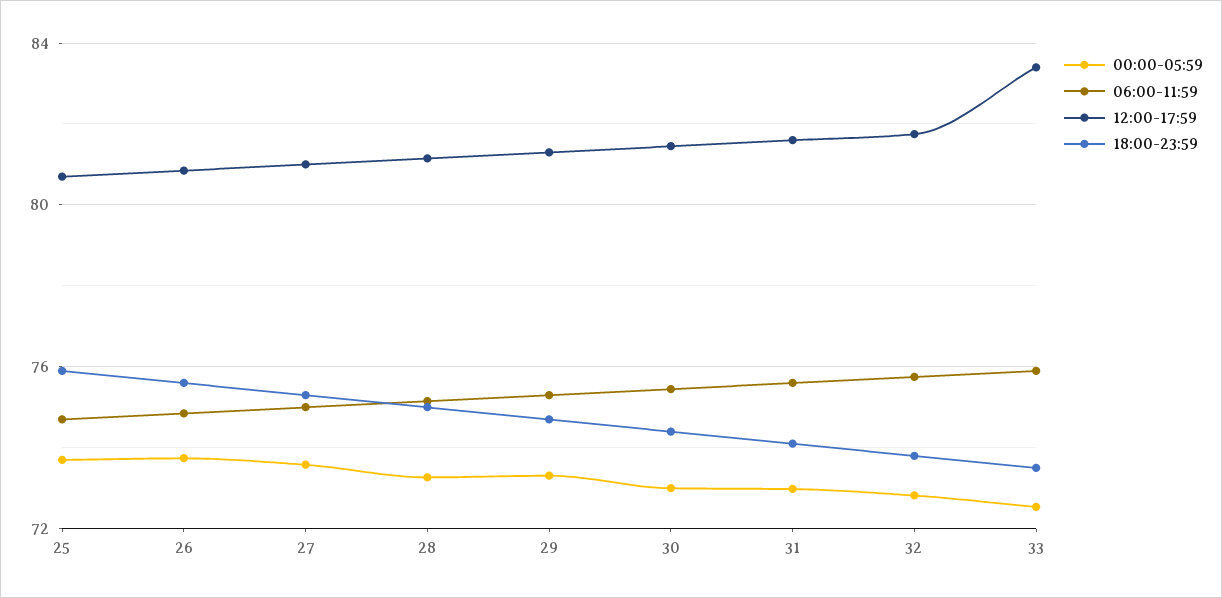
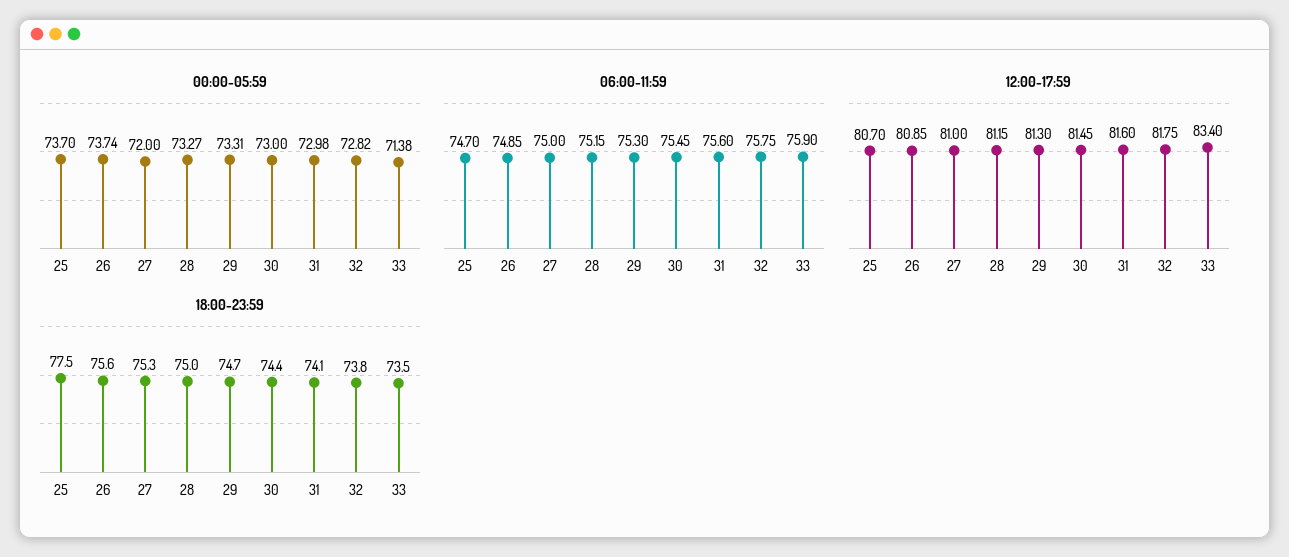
  {
    "00:00-05:59": {
      "25": 73.7,
      "26": 73.74,
-     "27": 73.5,
+     "27": 72,
      "28": 73.27,
      "29": 73.31,
      "30": 73,
      "31": 72.98,
      "32": 72.82,
-     "33": 72.5
+     "33": 71.38
    },
    "06:00-11:59": {
      "25": 74.7,
      "26": 74.85,
      "27": 75,
      "28": 75.15,
      "29": 75.3,
      "30": 75.45,
      "31": 75.6,
      "32": 75.75,
      "33": 75.9
    },
    "12:00-17:59": {
      "25": 80.7,
      "26": 80.85,
      "27": 81,
      "28": 81.15,
      "29": 81.3,
      "30": 81.45,
      "31": 81.6,
      "32": 81.75,
      "33": 83.4
    },
    "18:00-23:59": {
-     "25": 76,
+     "25": 77.5,
      "26": 75.6,
      "27": 75.3,
      "28": 75,
      "29": 74.7,
      "30": 74.4,
      "31": 74.1,
      "32": 73.8,
      "33": 73.5
    }
  }

